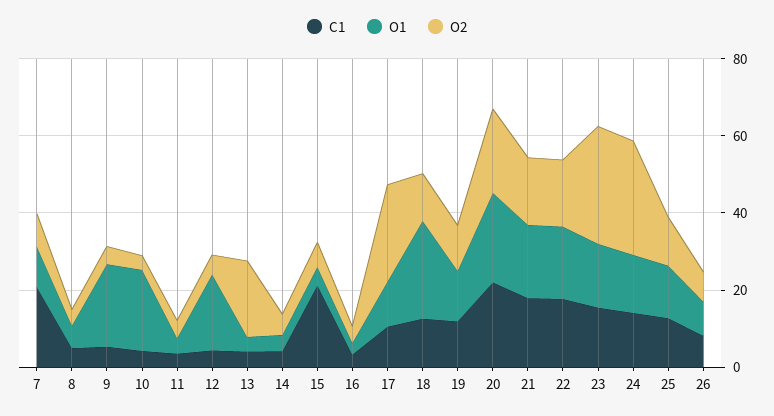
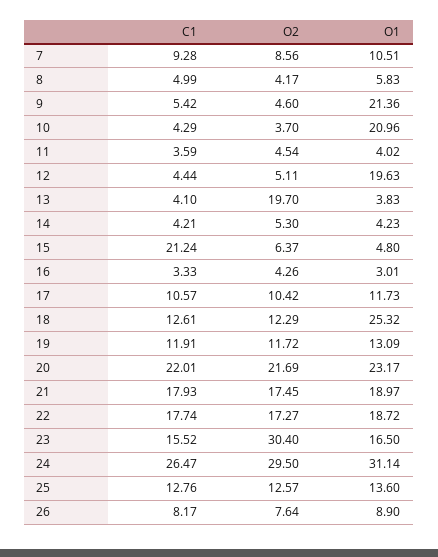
  {
    "C1": {
-     "7": 20,
+     "7": 9.28,
      "8": 4.99,
      "9": 5.42,
      "10": 4.29,
      "11": 3.59,
      "12": 4.44,
      "13": 4.1,
      "14": 4.21,
      "15": 21.24,
      "16": 3.33,
      "17": 10.57,
      "18": 12.61,
      "19": 11.91,
      "20": 22.01,
      "21": 17.93,
      "22": 17.74,
      "23": 15.52,
-     "24": 15,
+     "24": 26.47,
      "25": 12.76,
      "26": 8.17
    },
    "O1": {
      "7": 10.51,
      "8": 5.83,
      "9": 21.36,
      "10": 20.96,
      "11": 4.02,
      "12": 19.63,
      "13": 3.83,
      "14": 4.23,
      "15": 4.8,
      "16": 3.01,
      "17": 11.73,
      "18": 25.32,
      "19": 13.09,
      "20": 23.17,
      "21": 18.97,
      "22": 18.72,
      "23": 16.5,
-     "24": 15,
+     "24": 31.14,
      "25": 13.6,
      "26": 8.9
    },
    "O2": {
      "7": 8.56,
      "8": 4.17,
      "9": 4.6,
      "10": 3.7,
      "11": 4.54,
      "12": 5.11,
      "13": 19.7,
      "14": 5.3,
      "15": 6.37,
      "16": 4.26,
-     "17": 25,
+     "17": 10.42,
      "18": 12.29,
      "19": 11.72,
      "20": 21.69,
      "21": 17.45,
      "22": 17.27,
      "23": 30.4,
      "24": 29.5,
      "25": 12.57,
      "26": 7.64
    }
  }

